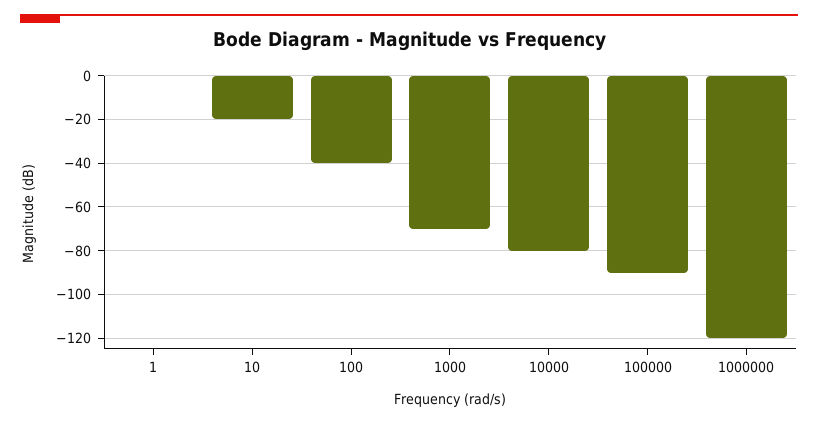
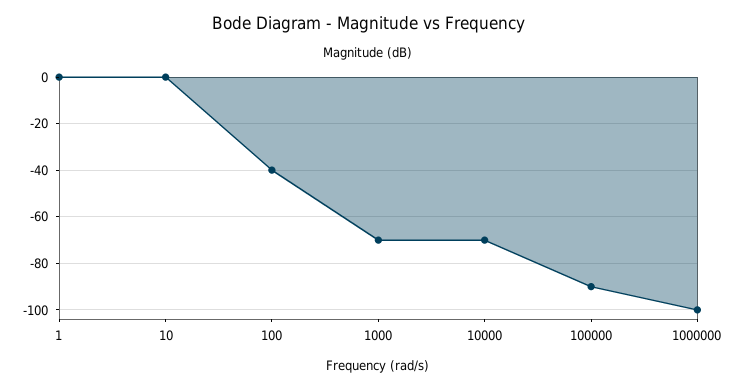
  {
    "1": 0,
-   "10": -20,
+   "10": 0,
    "100": -40,
    "1000": -70,
-   "10000": -80,
+   "10000": -70,
    "100000": -90,
-   "1000000": -120
+   "1000000": -100
  }

